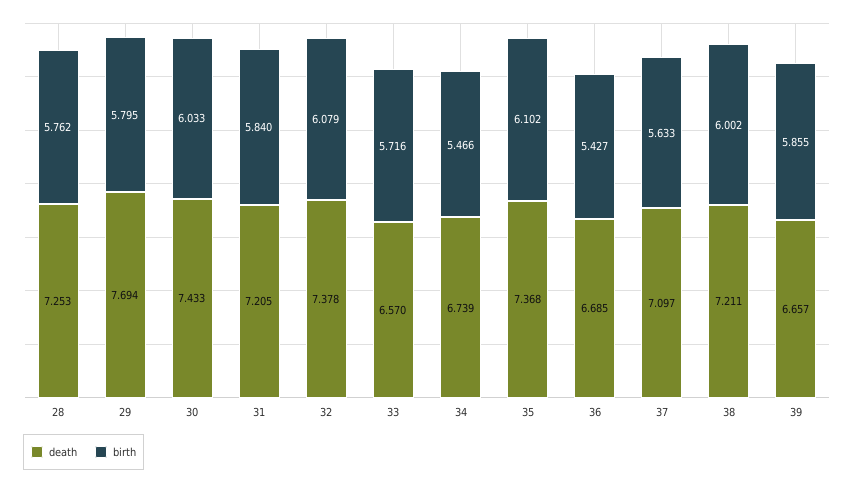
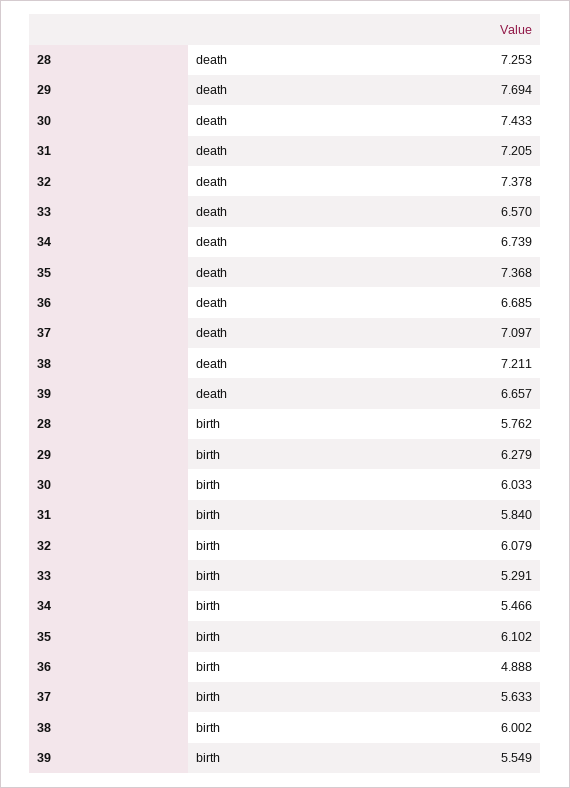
  {
    "death": {
      "28": 7.253,
      "29": 7.694,
      "30": 7.433,
      "31": 7.205,
      "32": 7.378,
      "33": 6.57,
      "34": 6.739,
      "35": 7.368,
      "36": 6.685,
      "37": 7.097,
      "38": 7.211,
      "39": 6.657
    },
    "birth": {
      "28": 5.762,
-     "29": 5.795,
+     "29": 6.279,
      "30": 6.033,
      "31": 5.84,
      "32": 6.079,
-     "33": 5.716,
+     "33": 5.291,
      "34": 5.466,
      "35": 6.102,
-     "36": 5.427,
+     "36": 4.888,
      "37": 5.633,
      "38": 6.002,
-     "39": 5.855
+     "39": 5.549
    }
  }

